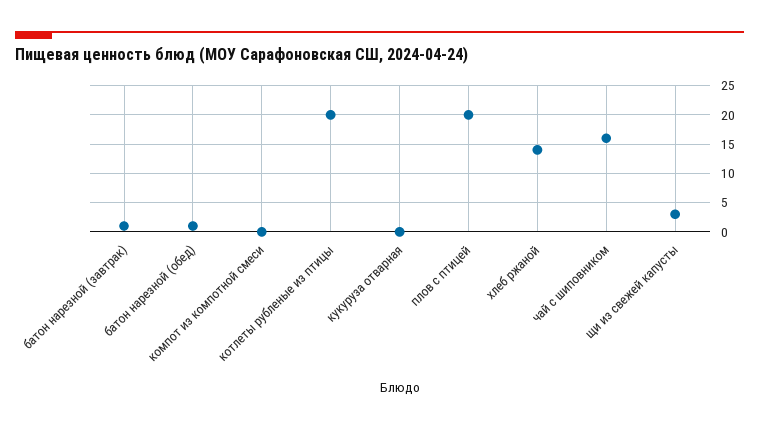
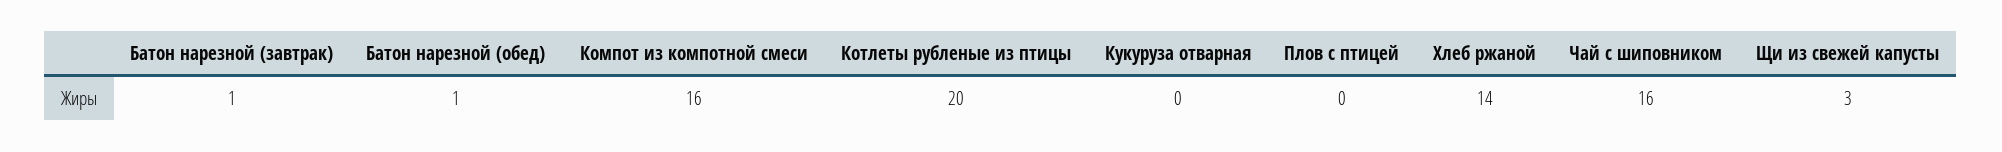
  {
    "батон нарезной (завтрак)": 1,
    "батон нарезной (обед)": 1,
-   "компот из компотной смеси": 0,
+   "компот из компотной смеси": 16,
    "котлеты рубленые из птицы": 20,
    "кукуруза отварная": 0,
-   "плов с птицей": 20,
+   "плов с птицей": 0,
    "хлеб ржаной": 14,
    "чай с шиповником": 16,
    "щи из свежей капусты": 3
  }

